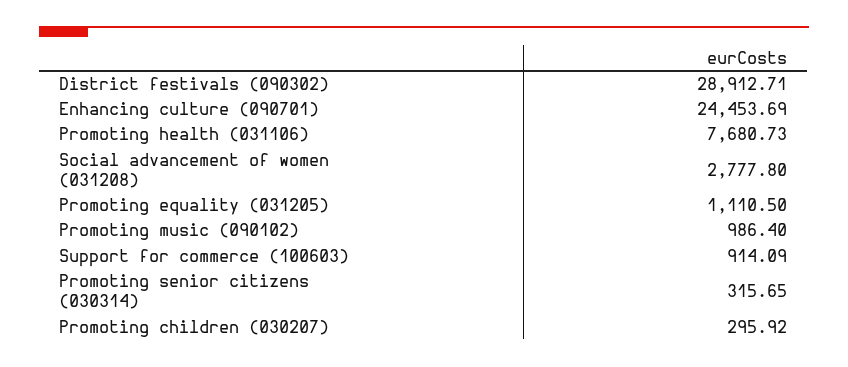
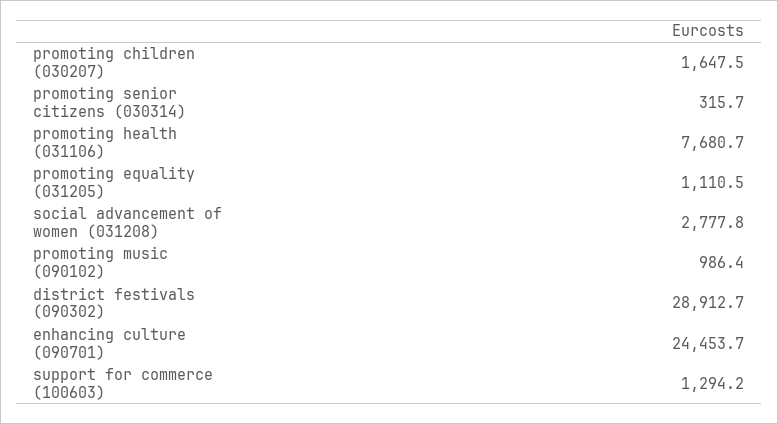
  {
    "District festivals (090302)": 28912.71,
    "Enhancing culture (090701)": 24453.69,
    "Promoting health (031106)": 7680.73,
    "Social advancement of women (031208)": 2777.8,
    "Promoting equality (031205)": 1110.5,
    "Promoting music (090102)": 986.4,
-   "Support for commerce (100603)": 914.09,
+   "Support for commerce (100603)": 1294.2,
    "Promoting senior citizens (030314)": 315.65,
-   "Promoting children (030207)": 295.92
+   "Promoting children (030207)": 1647.5
  }

